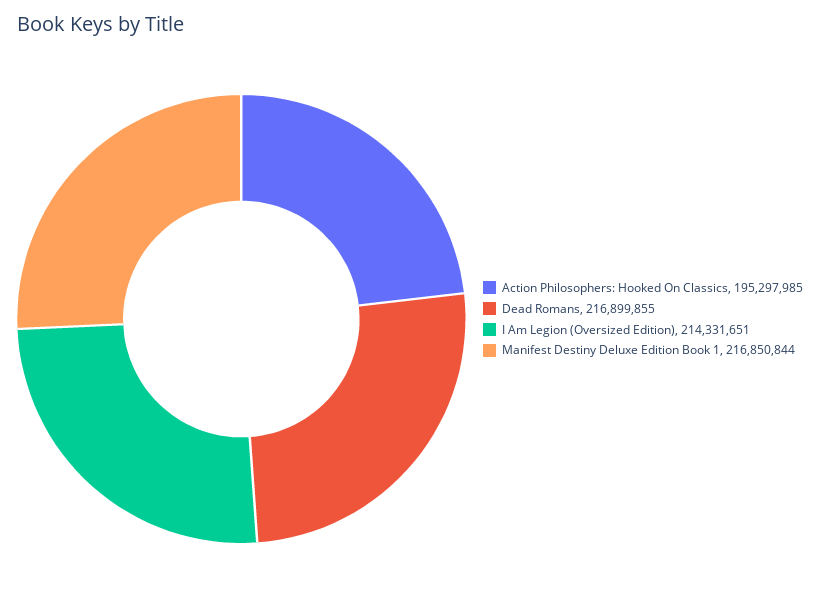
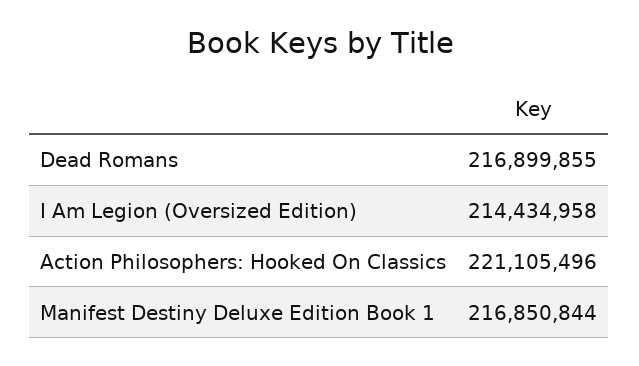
  {
-   "Action Philosophers: Hooked On Classics": 195297985,
+   "Action Philosophers: Hooked On Classics": 221105496,
    "Dead Romans": 216899855,
-   "I Am Legion (Oversized Edition)": 214331651,
+   "I Am Legion (Oversized Edition)": 214434958,
    "Manifest Destiny Deluxe Edition Book 1": 216850844
  }

